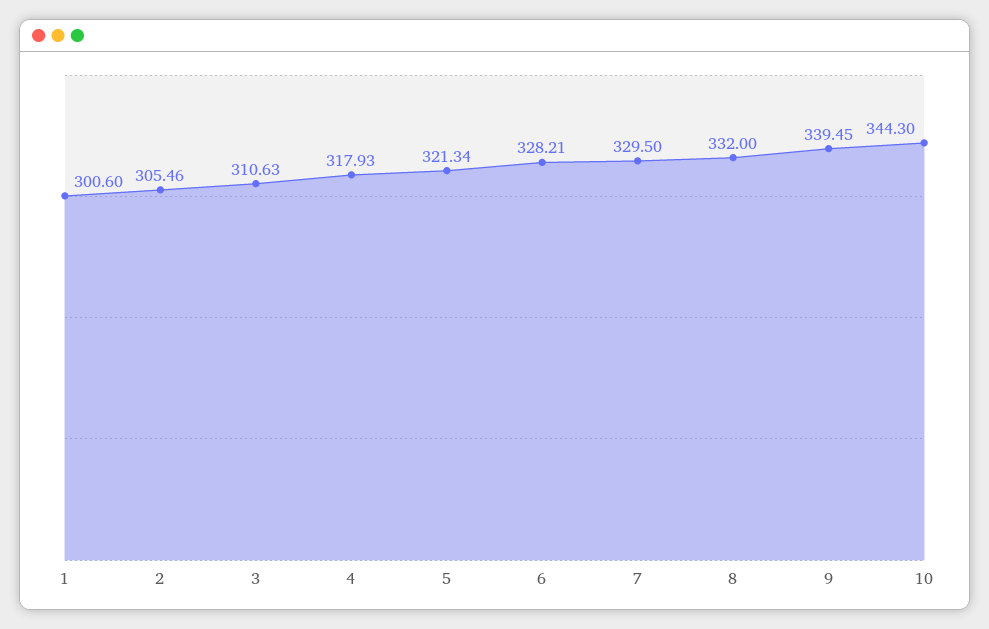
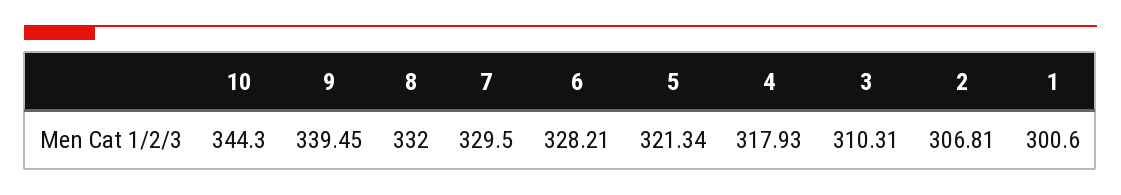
  {
    "1": 300.6,
-   "2": 305.46,
+   "2": 306.81,
-   "3": 310.63,
+   "3": 310.31,
    "4": 317.93,
    "5": 321.34,
    "6": 328.21,
    "7": 329.5,
    "8": 332,
    "9": 339.45,
    "10": 344.3
  }

